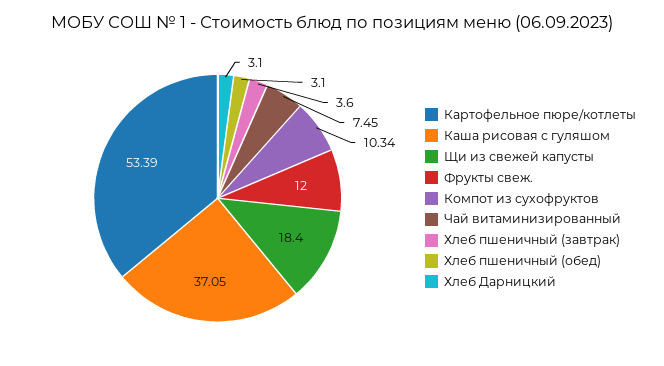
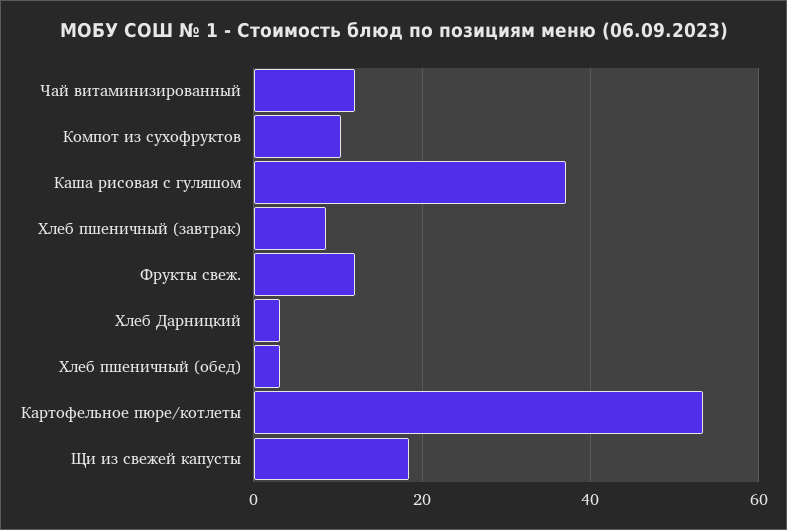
  {
    "Картофельное пюре/котлеты": 53.39,
    "Каша рисовая с гуляшом": 37.05,
    "Щи из свежей капусты": 18.4,
    "Фрукты свеж.": 12,
    "Компот из сухофруктов": 10.34,
-   "Чай витаминизированный": 7.45,
+   "Чай витаминизированный": 12,
-   "Хлеб пшеничный (завтрак)": 3.6,
+   "Хлеб пшеничный (завтрак)": 8,
    "Хлеб пшеничный (обед)": 3.1,
    "Хлеб Дарницкий": 3.1
  }

